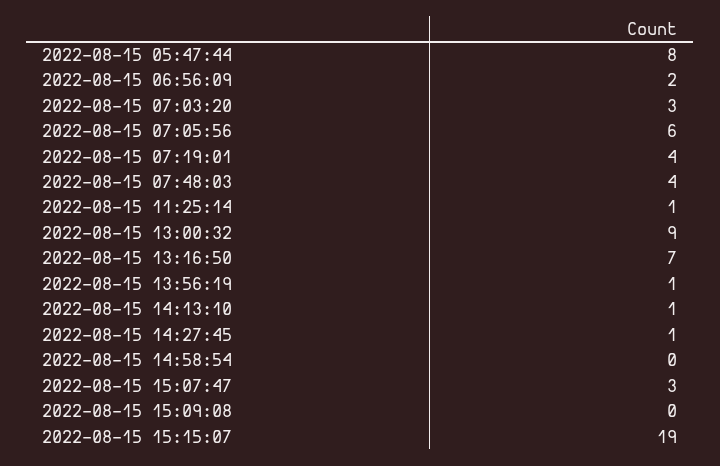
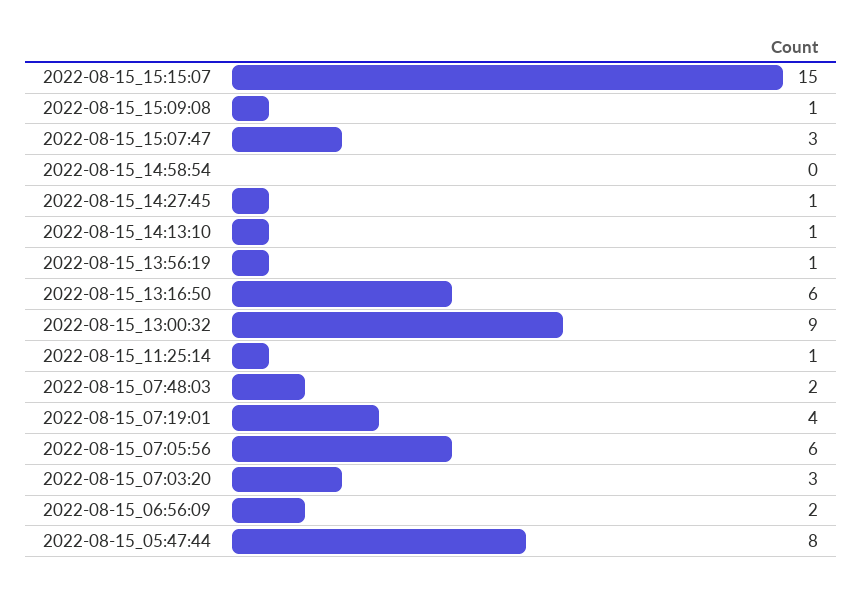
  {
    "2022-08-15 05:47:44": 8,
    "2022-08-15 06:56:09": 2,
    "2022-08-15 07:03:20": 3,
    "2022-08-15 07:05:56": 6,
    "2022-08-15 07:19:01": 4,
-   "2022-08-15 07:48:03": 4,
+   "2022-08-15 07:48:03": 2,
    "2022-08-15 11:25:14": 1,
    "2022-08-15 13:00:32": 9,
-   "2022-08-15 13:16:50": 7,
+   "2022-08-15 13:16:50": 6,
    "2022-08-15 13:56:19": 1,
    "2022-08-15 14:13:10": 1,
    "2022-08-15 14:27:45": 1,
    "2022-08-15 14:58:54": 0,
    "2022-08-15 15:07:47": 3,
-   "2022-08-15 15:09:08": 0,
+   "2022-08-15 15:09:08": 1,
-   "2022-08-15 15:15:07": 19
+   "2022-08-15 15:15:07": 15
  }

